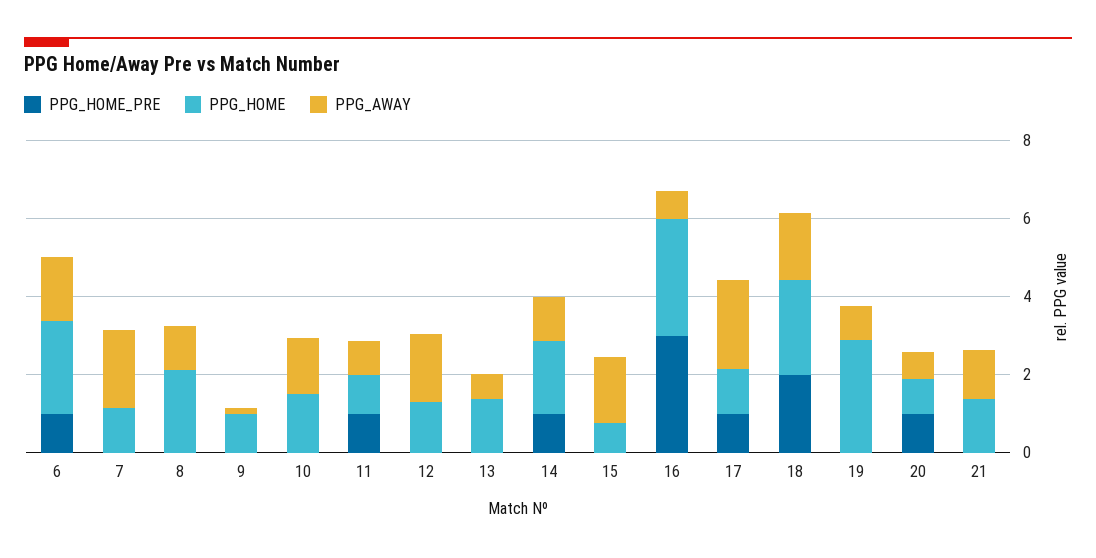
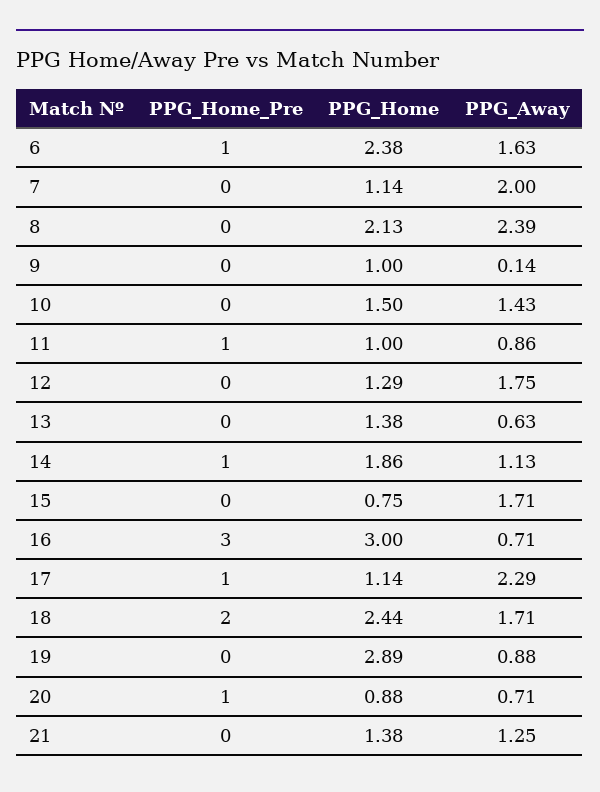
  {
    "PPG_HOME_PRE": {
      "6": 1,
      "7": 0,
      "8": 0,
      "9": 0,
      "10": 0,
      "11": 1,
      "12": 0,
      "13": 0,
      "14": 1,
      "15": 0,
      "16": 3,
      "17": 1,
      "18": 2,
      "19": 0,
      "20": 1,
      "21": 0
    },
    "PPG_HOME": {
      "6": 2.38,
      "7": 1.14,
      "8": 2.13,
      "9": 1,
      "10": 1.5,
      "11": 1,
      "12": 1.29,
      "13": 1.38,
      "14": 1.86,
      "15": 0.75,
      "16": 3,
      "17": 1.14,
      "18": 2.44,
      "19": 2.89,
      "20": 0.88,
      "21": 1.38
    },
    "PPG_AWAY": {
      "6": 1.63,
      "7": 2,
-     "8": 1,
+     "8": 2.39,
      "9": 0.14,
      "10": 1.43,
      "11": 0.86,
      "12": 1.75,
      "13": 0.63,
      "14": 1.13,
      "15": 1.71,
      "16": 0.71,
      "17": 2.29,
      "18": 1.71,
      "19": 0.88,
      "20": 0.71,
      "21": 1.25
    }
  }

